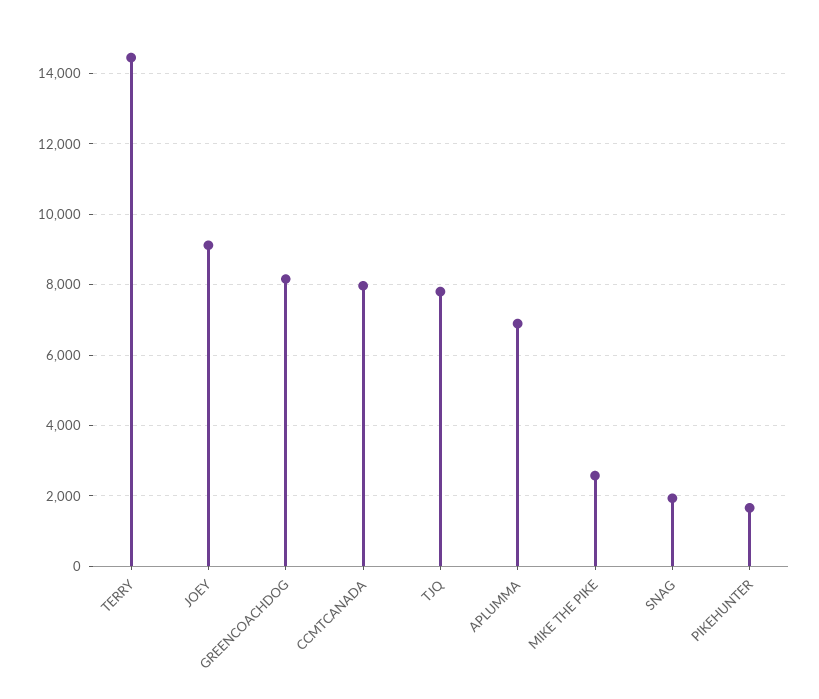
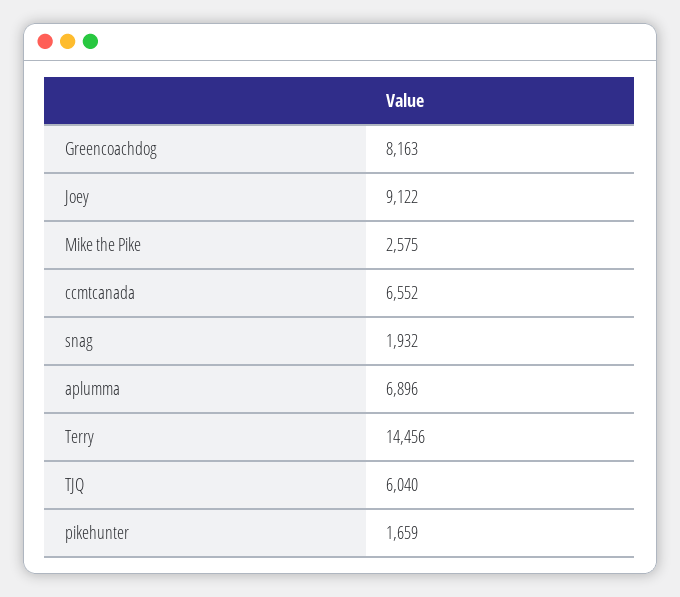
  {
    "TERRY": 14456,
    "JOEY": 9122,
    "GREENCOACHDOG": 8163,
-   "CCMTCANADA": 8000,
+   "CCMTCANADA": 6552,
-   "TJQ": 7800,
+   "TJQ": 6040,
    "APLUMMA": 6896,
    "MIKE THE PIKE": 2575,
    "SNAG": 1932,
    "PIKEHUNTER": 1659
  }

